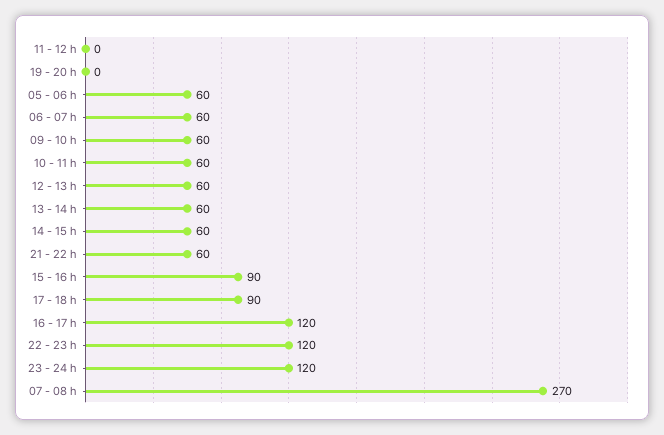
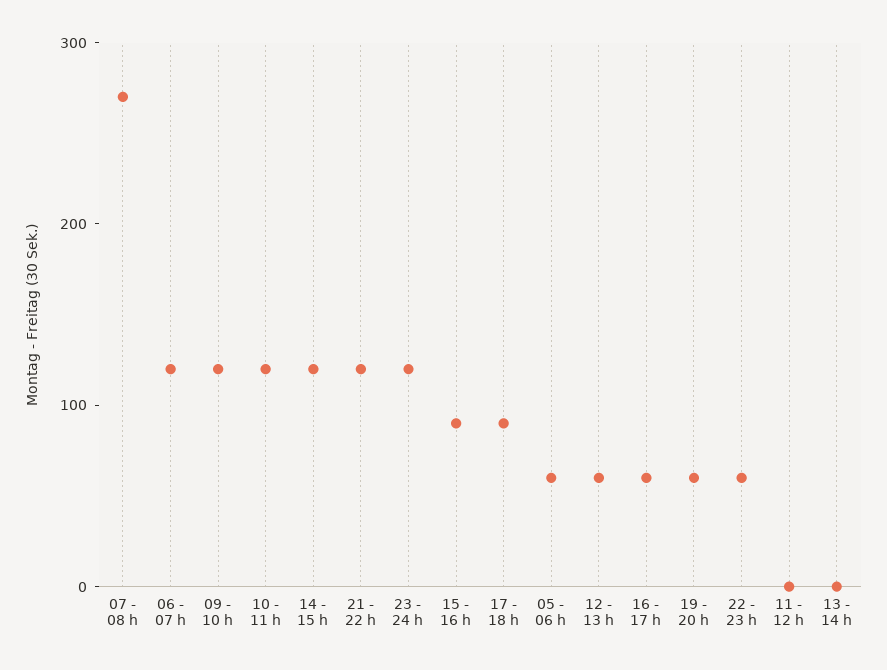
  {
    "11 - 12 h": 0,
-   "19 - 20 h": 0,
+   "19 - 20 h": 60,
    "05 - 06 h": 60,
-   "06 - 07 h": 60,
+   "06 - 07 h": 120,
-   "09 - 10 h": 60,
+   "09 - 10 h": 120,
-   "10 - 11 h": 60,
+   "10 - 11 h": 120,
    "12 - 13 h": 60,
-   "13 - 14 h": 60,
+   "13 - 14 h": 0,
-   "14 - 15 h": 60,
+   "14 - 15 h": 120,
-   "21 - 22 h": 60,
+   "21 - 22 h": 120,
    "15 - 16 h": 90,
    "17 - 18 h": 90,
-   "16 - 17 h": 120,
+   "16 - 17 h": 60,
-   "22 - 23 h": 120,
+   "22 - 23 h": 60,
    "23 - 24 h": 120,
    "07 - 08 h": 270
  }

